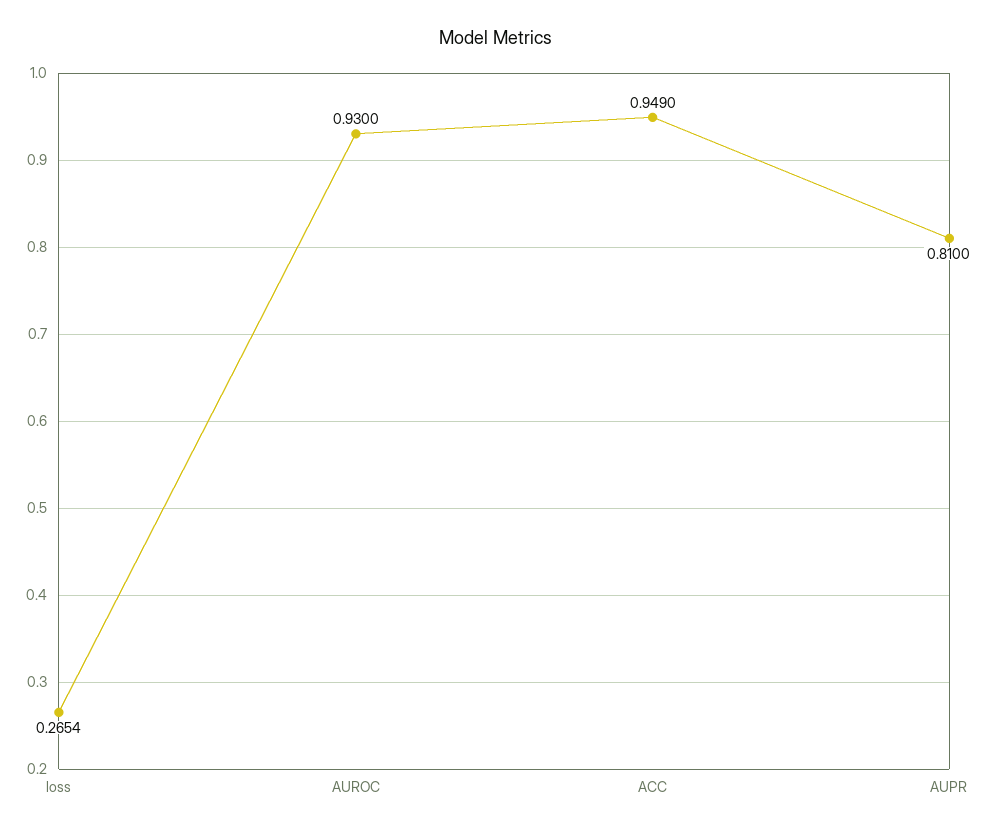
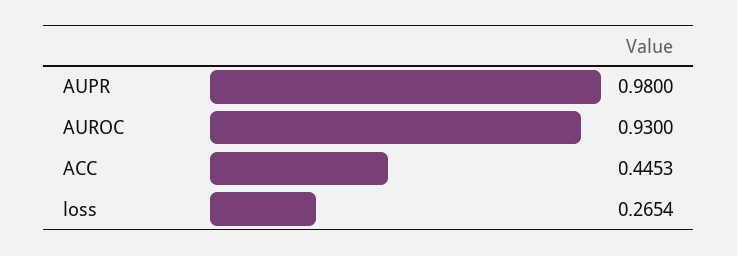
  {
    "loss": 0.2654,
    "AUROC": 0.93,
-   "ACC": 0.949,
+   "ACC": 0.4453,
-   "AUPR": 0.81
+   "AUPR": 0.98
  }

